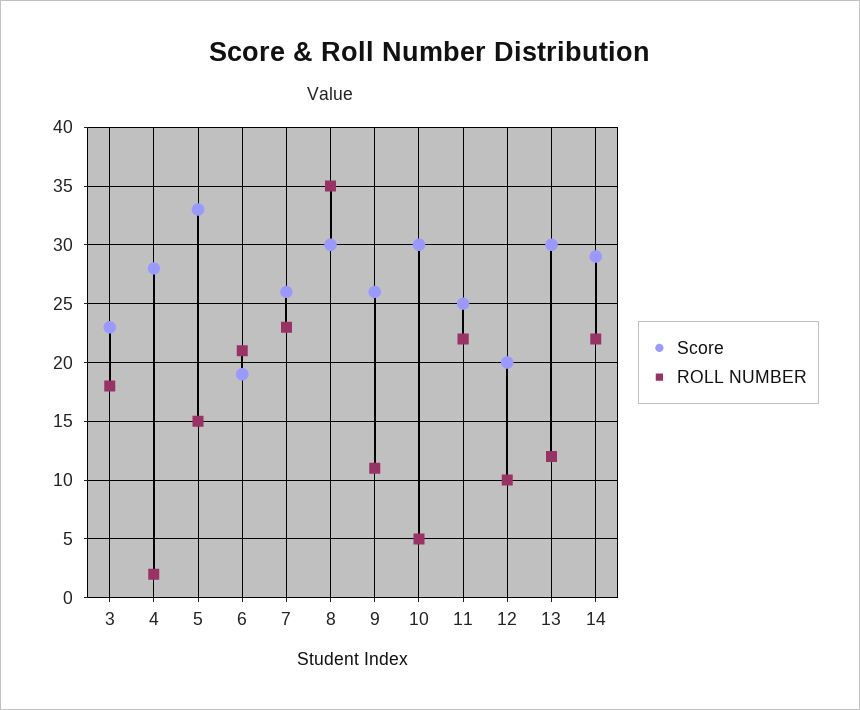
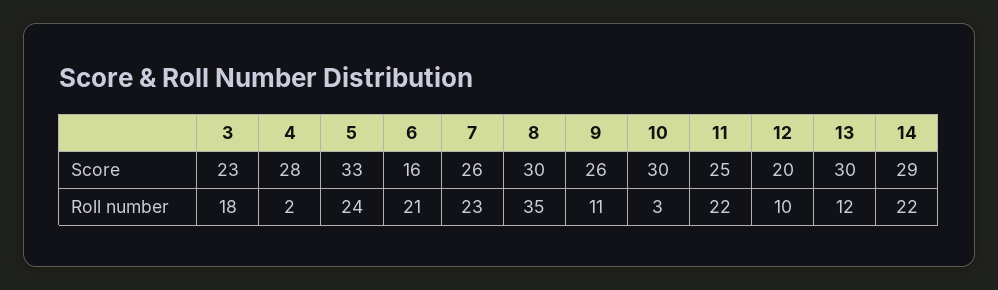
  {
    "Score": {
      "3": 23,
      "4": 28,
      "5": 33,
-     "6": 19,
+     "6": 16,
      "7": 26,
      "8": 30,
      "9": 26,
      "10": 30,
      "11": 25,
      "12": 20,
      "13": 30,
      "14": 29
    },
    "ROLL NUMBER": {
      "3": 18,
      "4": 2,
-     "5": 15,
+     "5": 24,
      "6": 21,
      "7": 23,
      "8": 35,
      "9": 11,
-     "10": 5,
+     "10": 3,
      "11": 22,
      "12": 10,
      "13": 12,
      "14": 22
    }
  }

